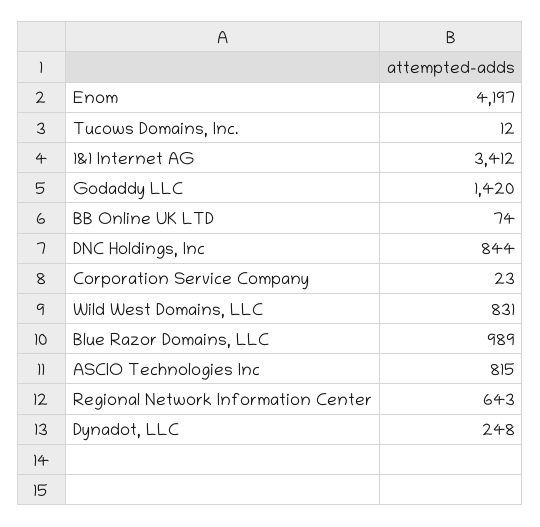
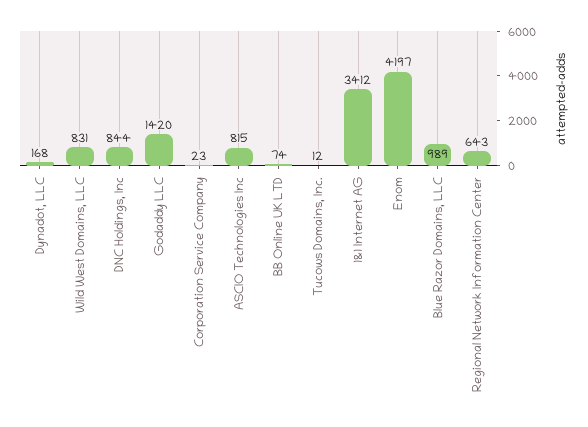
  {
    "Enom": 4197,
    "Tucows Domains, Inc.": 12,
    "1&1 Internet AG": 3412,
    "Godaddy LLC": 1420,
    "BB Online UK LTD": 74,
    "DNC Holdings, Inc": 844,
    "Corporation Service Company": 23,
    "Wild West Domains, LLC": 831,
    "Blue Razor Domains, LLC": 989,
    "ASCIO Technologies Inc": 815,
    "Regional Network Information Center": 643,
-   "Dynadot, LLC": 248
+   "Dynadot, LLC": 168
  }

